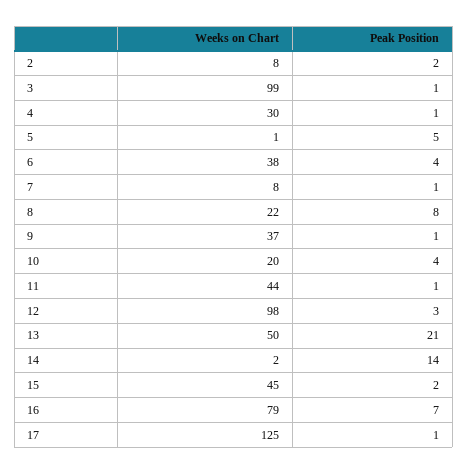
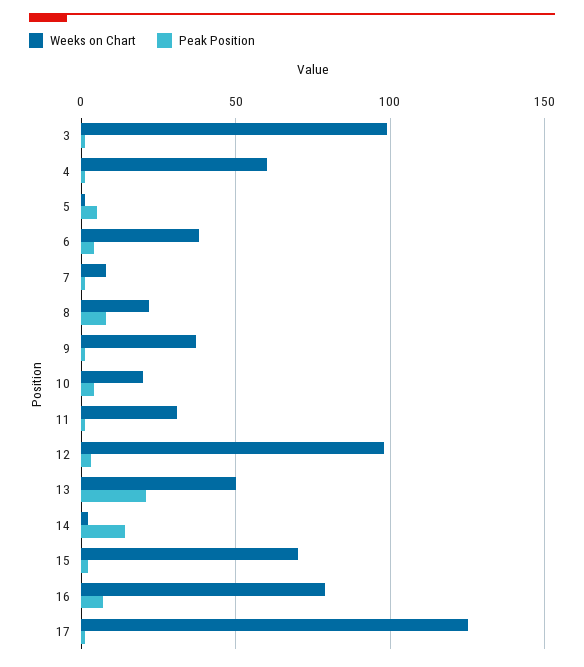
  {
    "Weeks on Chart": {
-     "2": 8,
      "3": 99,
-     "4": 30,
+     "4": 60,
      "5": 1,
      "6": 38,
      "7": 8,
      "8": 22,
      "9": 37,
      "10": 20,
-     "11": 44,
+     "11": 30,
      "12": 98,
      "13": 50,
      "14": 2,
-     "15": 45,
+     "15": 70,
      "16": 79,
      "17": 125
    },
    "Peak Position": {
-     "2": 2,
      "3": 1,
      "4": 1,
      "5": 5,
      "6": 4,
      "7": 1,
      "8": 8,
      "9": 1,
      "10": 4,
      "11": 1,
      "12": 3,
      "13": 21,
      "14": 14,
      "15": 2,
      "16": 7,
      "17": 1
    }
  }

